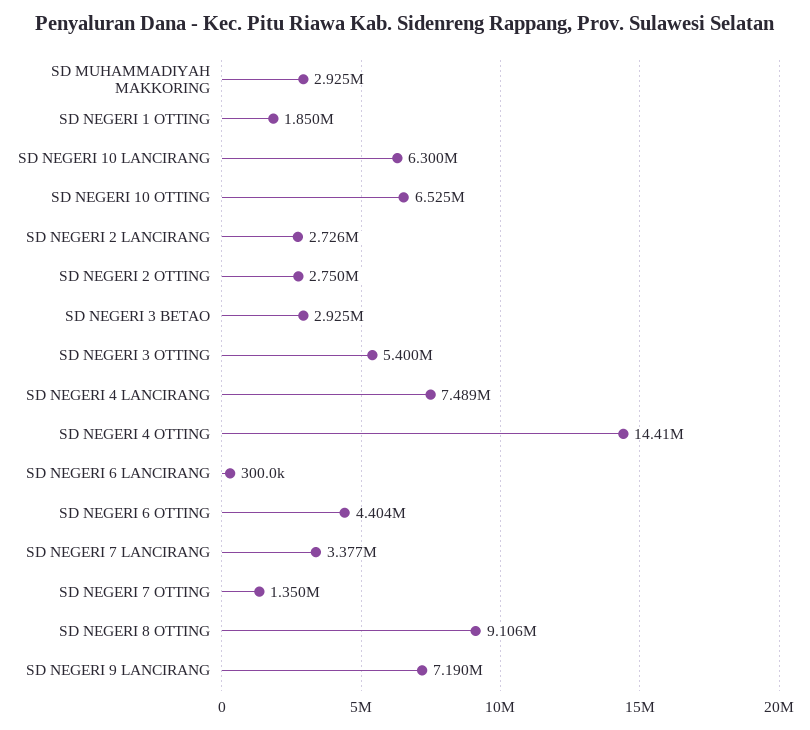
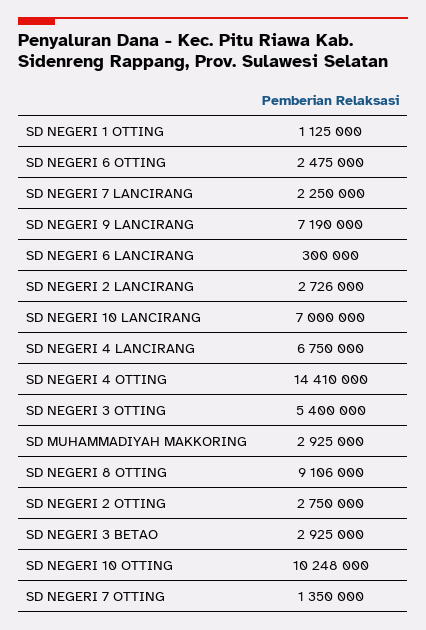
  {
    "SD MUHAMMADIYAH MAKKORING": 2925000,
-   "SD NEGERI 1 OTTING": 1850000,
+   "SD NEGERI 1 OTTING": 1125000,
-   "SD NEGERI 10 LANCIRANG": 6300000,
+   "SD NEGERI 10 LANCIRANG": 7000000,
-   "SD NEGERI 10 OTTING": 6525000,
+   "SD NEGERI 10 OTTING": 10248000,
    "SD NEGERI 2 LANCIRANG": 2726000,
    "SD NEGERI 2 OTTING": 2750000,
    "SD NEGERI 3 BETAO": 2925000,
    "SD NEGERI 3 OTTING": 5400000,
-   "SD NEGERI 4 LANCIRANG": 7489000,
+   "SD NEGERI 4 LANCIRANG": 6750000,
    "SD NEGERI 4 OTTING": 14410000,
    "SD NEGERI 6 LANCIRANG": 300000,
-   "SD NEGERI 6 OTTING": 4404000,
+   "SD NEGERI 6 OTTING": 2475000,
-   "SD NEGERI 7 LANCIRANG": 3377000,
+   "SD NEGERI 7 LANCIRANG": 2250000,
    "SD NEGERI 7 OTTING": 1350000,
    "SD NEGERI 8 OTTING": 9106000,
    "SD NEGERI 9 LANCIRANG": 7190000
  }

